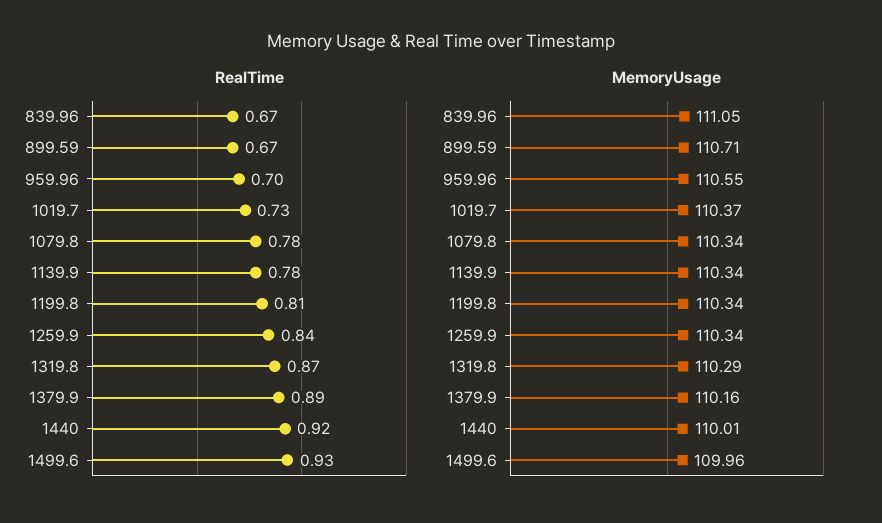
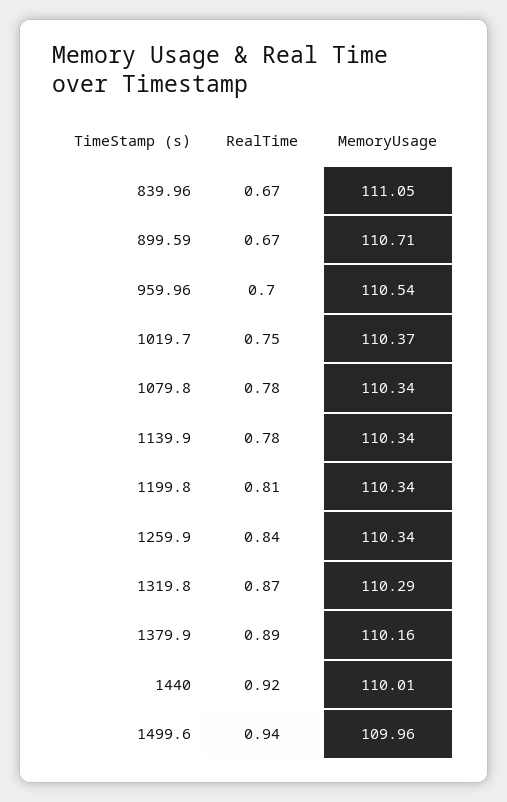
  {
    "RealTime": {
      "839.96": 0.67,
      "899.59": 0.67,
      "959.96": 0.7,
-     "1019.7": 0.73,
+     "1019.7": 0.75,
      "1079.8": 0.78,
      "1139.9": 0.78,
      "1199.8": 0.81,
      "1259.9": 0.84,
      "1319.8": 0.87,
      "1379.9": 0.89,
      "1440": 0.92,
-     "1499.6": 0.93
+     "1499.6": 0.94
    },
    "MemoryUsage": {
      "839.96": 111.05,
      "899.59": 110.71,
-     "959.96": 110.55,
+     "959.96": 110.54,
      "1019.7": 110.37,
      "1079.8": 110.34,
      "1139.9": 110.34,
      "1199.8": 110.34,
      "1259.9": 110.34,
      "1319.8": 110.29,
      "1379.9": 110.16,
      "1440": 110.01,
      "1499.6": 109.96
    }
  }

